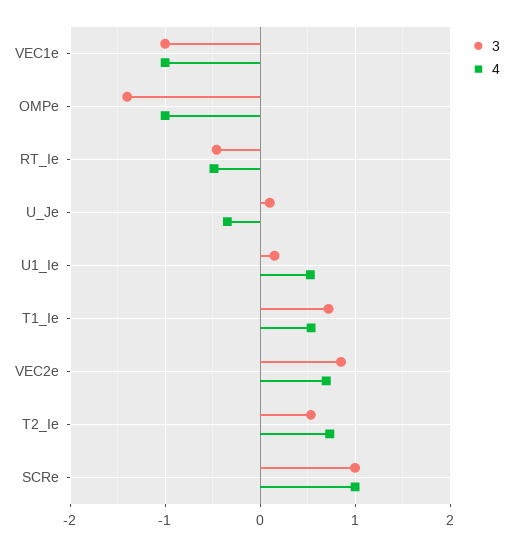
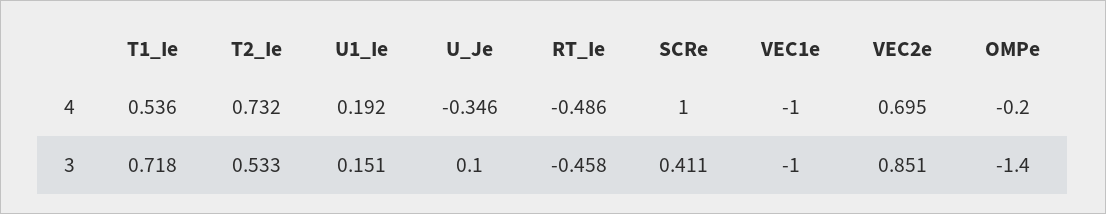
  {
    "3": {
      "VEC1e": -1,
      "OMPe": -1.4,
      "RT_Ie": -0.458,
      "U_Je": 0.1,
      "U1_Ie": 0.151,
      "T1_Ie": 0.718,
      "VEC2e": 0.851,
      "T2_Ie": 0.533,
-     "SCRe": 1
+     "SCRe": 0.411
    },
    "4": {
      "VEC1e": -1,
-     "OMPe": -1,
+     "OMPe": -0.2,
      "RT_Ie": -0.486,
      "U_Je": -0.346,
-     "U1_Ie": 0.5,
+     "U1_Ie": 0.192,
      "T1_Ie": 0.536,
      "VEC2e": 0.695,
      "T2_Ie": 0.732,
      "SCRe": 1
    }
  }

